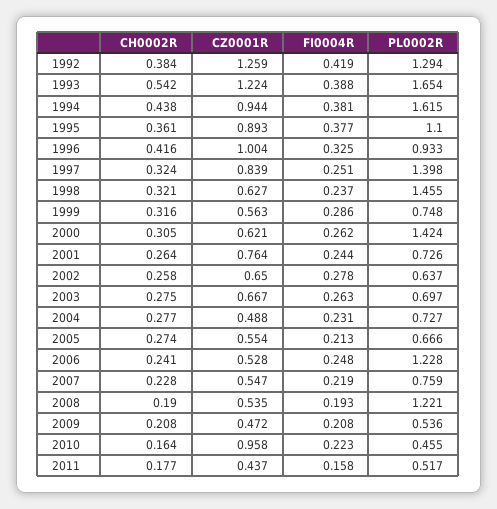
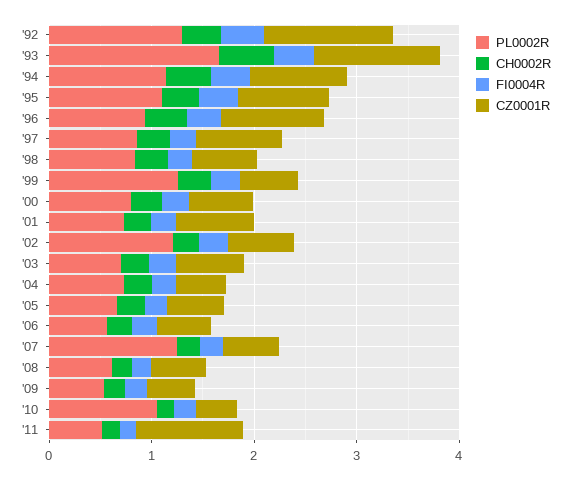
  {
    "CH0002R": {
      "1992": 0.384,
      "1993": 0.542,
      "1994": 0.438,
      "1995": 0.361,
      "1996": 0.416,
      "1997": 0.324,
      "1998": 0.321,
      "1999": 0.316,
      "2000": 0.305,
      "2001": 0.264,
      "2002": 0.258,
      "2003": 0.275,
      "2004": 0.277,
      "2005": 0.274,
      "2006": 0.241,
      "2007": 0.228,
      "2008": 0.19,
      "2009": 0.208,
      "2010": 0.164,
      "2011": 0.177
    },
    "CZ0001R": {
      "1992": 1.259,
      "1993": 1.224,
      "1994": 0.944,
      "1995": 0.893,
      "1996": 1.004,
      "1997": 0.839,
      "1998": 0.627,
      "1999": 0.563,
      "2000": 0.621,
      "2001": 0.764,
      "2002": 0.65,
      "2003": 0.667,
      "2004": 0.488,
      "2005": 0.554,
      "2006": 0.528,
      "2007": 0.547,
      "2008": 0.535,
      "2009": 0.472,
-     "2010": 0.958,
+     "2010": 0.4,
-     "2011": 0.437
+     "2011": 1
    },
    "FI0004R": {
      "1992": 0.419,
      "1993": 0.388,
      "1994": 0.381,
      "1995": 0.377,
      "1996": 0.325,
      "1997": 0.251,
      "1998": 0.237,
      "1999": 0.286,
      "2000": 0.262,
      "2001": 0.244,
      "2002": 0.278,
      "2003": 0.263,
      "2004": 0.231,
      "2005": 0.213,
      "2006": 0.248,
      "2007": 0.219,
      "2008": 0.193,
      "2009": 0.208,
      "2010": 0.223,
      "2011": 0.158
    },
    "PL0002R": {
      "1992": 1.294,
      "1993": 1.654,
-     "1994": 1.615,
+     "1994": 1.2,
      "1995": 1.1,
      "1996": 0.933,
-     "1997": 1.398,
+     "1997": 0.8,
-     "1998": 1.455,
+     "1998": 0.8,
-     "1999": 0.748,
+     "1999": 1.2,
-     "2000": 1.424,
+     "2000": 0.8,
      "2001": 0.726,
-     "2002": 0.637,
+     "2002": 1.2,
      "2003": 0.697,
      "2004": 0.727,
      "2005": 0.666,
-     "2006": 1.228,
+     "2006": 0.6,
-     "2007": 0.759,
+     "2007": 1.2,
-     "2008": 1.221,
+     "2008": 0.6,
      "2009": 0.536,
-     "2010": 0.455,
+     "2010": 1,
      "2011": 0.517
    }
  }

